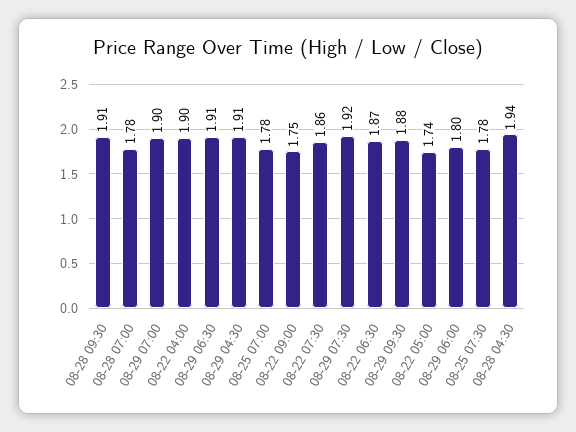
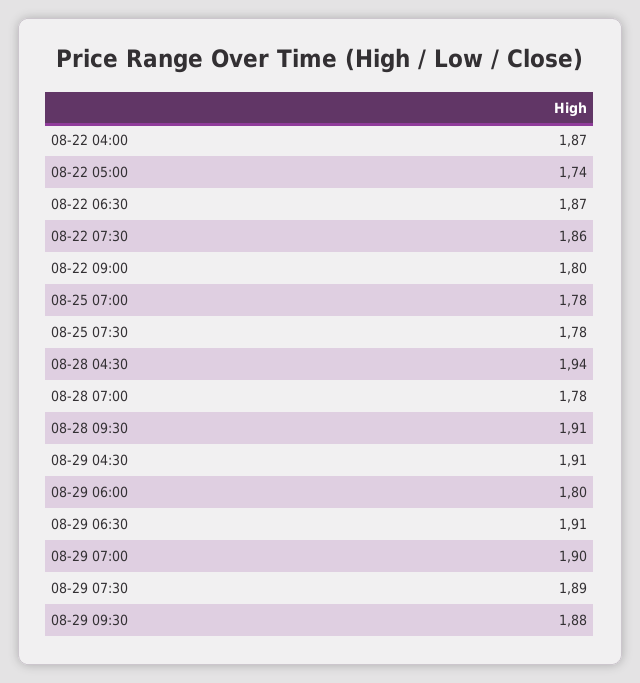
  {
    "08-28 09:30": 1.91,
    "08-28 07:00": 1.78,
    "08-29 07:00": 1.9,
-   "08-22 04:00": 1.9,
+   "08-22 04:00": 1.87,
    "08-29 06:30": 1.91,
    "08-29 04:30": 1.91,
    "08-25 07:00": 1.78,
-   "08-22 09:00": 1.75,
+   "08-22 09:00": 1.8,
    "08-22 07:30": 1.86,
-   "08-29 07:30": 1.92,
+   "08-29 07:30": 1.89,
    "08-22 06:30": 1.87,
    "08-29 09:30": 1.88,
    "08-22 05:00": 1.74,
    "08-29 06:00": 1.8,
    "08-25 07:30": 1.78,
    "08-28 04:30": 1.94
  }

